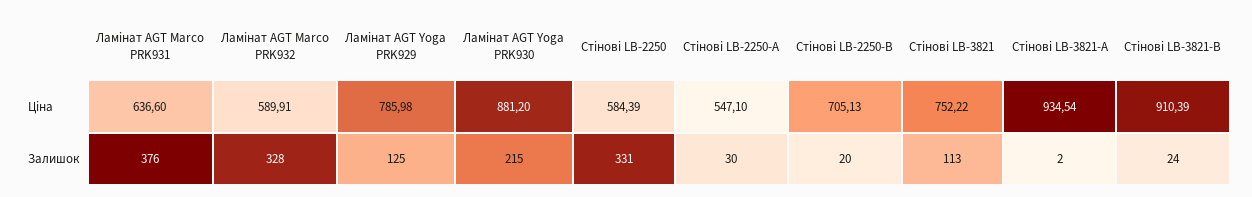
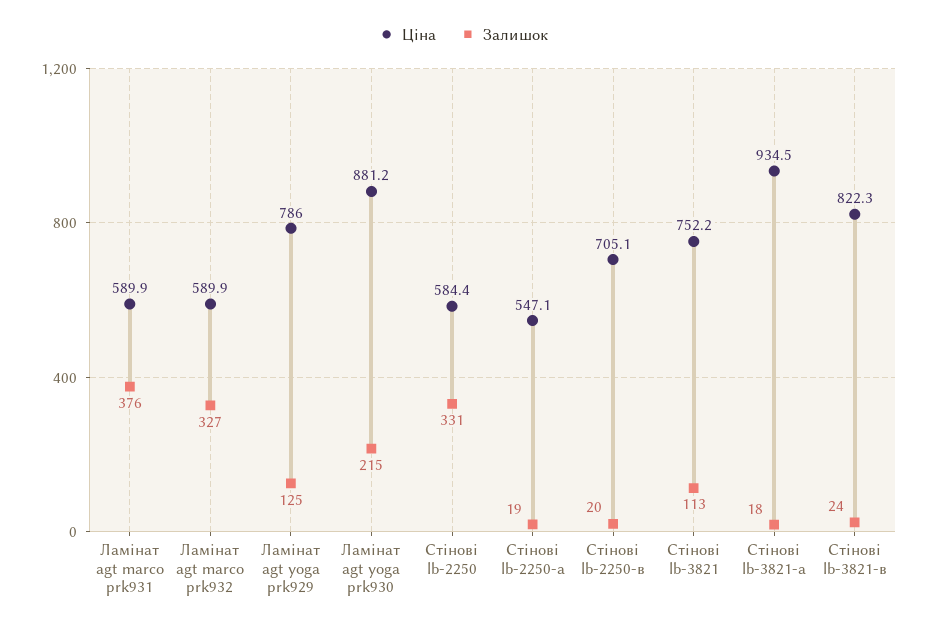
  {
    "Ціна": {
-     "Ламінат AGT Marco PRK931": 636.6,
+     "Ламінат AGT Marco PRK931": 589.9,
      "Ламінат AGT Marco PRK932": 589.91,
      "Ламінат AGT Yoga PRK929": 785.98,
      "Ламінат AGT Yoga PRK930": 881.2,
      "Стінові LB-2250": 584.39,
      "Стінові LB-2250-А": 547.1,
      "Стінові LB-2250-В": 705.13,
      "Стінові LB-3821": 752.22,
      "Стінові LB-3821-А": 934.54,
-     "Стінові LB-3821-В": 910.39
+     "Стінові LB-3821-В": 822.3
    },
    "Залишок": {
      "Ламінат AGT Marco PRK931": 376,
-     "Ламінат AGT Marco PRK932": 328,
+     "Ламінат AGT Marco PRK932": 327,
      "Ламінат AGT Yoga PRK929": 125,
      "Ламінат AGT Yoga PRK930": 215,
      "Стінові LB-2250": 331,
-     "Стінові LB-2250-А": 30,
+     "Стінові LB-2250-А": 19,
      "Стінові LB-2250-В": 20,
      "Стінові LB-3821": 113,
-     "Стінові LB-3821-А": 2,
+     "Стінові LB-3821-А": 18,
      "Стінові LB-3821-В": 24
    }
  }

